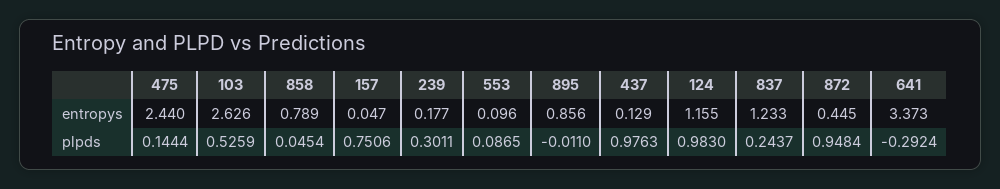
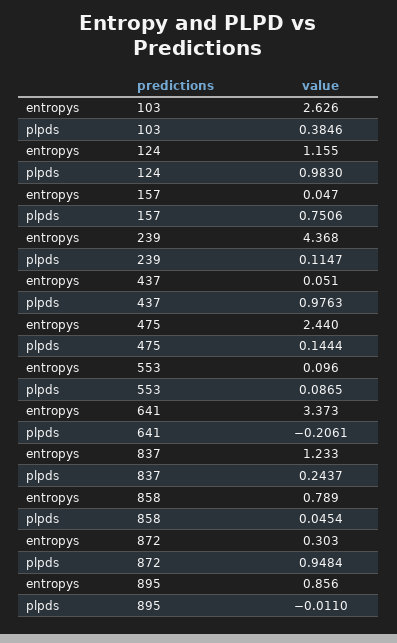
  {
    "475": {
      "entropys": 2.44,
      "plpds": 0.1444
    },
    "103": {
      "entropys": 2.626,
-     "plpds": 0.5259
+     "plpds": 0.3846
    },
    "858": {
      "entropys": 0.789,
      "plpds": 0.0454
    },
    "157": {
      "entropys": 0.047,
      "plpds": 0.7506
    },
    "239": {
-     "entropys": 0.177,
+     "entropys": 4.368,
-     "plpds": 0.3011
+     "plpds": 0.1147
    },
    "553": {
      "entropys": 0.096,
      "plpds": 0.0865
    },
    "895": {
      "entropys": 0.856,
      "plpds": -0.011
    },
    "437": {
-     "entropys": 0.129,
+     "entropys": 0.051,
      "plpds": 0.9763
    },
    "124": {
      "entropys": 1.155,
      "plpds": 0.983
    },
    "837": {
      "entropys": 1.233,
      "plpds": 0.2437
    },
    "872": {
-     "entropys": 0.445,
+     "entropys": 0.303,
      "plpds": 0.9484
    },
    "641": {
      "entropys": 3.373,
-     "plpds": -0.2924
+     "plpds": -0.2061
    }
  }

